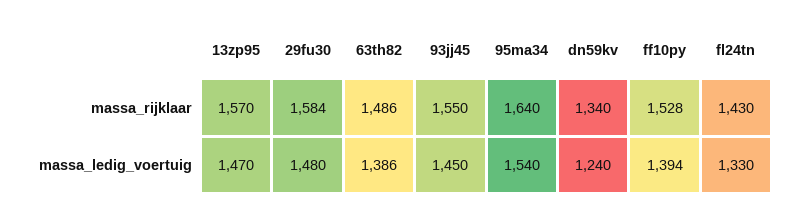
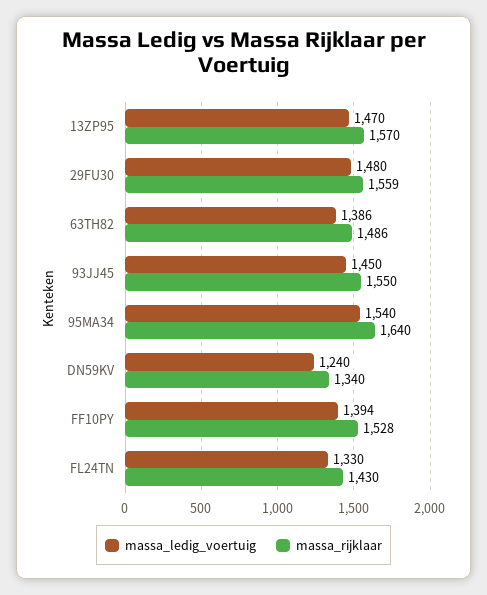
  {
    "massa_rijklaar": {
      "13zp95": 1570,
-     "29fu30": 1584,
+     "29fu30": 1559,
      "63th82": 1486,
      "93jj45": 1550,
      "95ma34": 1640,
      "dn59kv": 1340,
      "ff10py": 1528,
      "fl24tn": 1430
    },
    "massa_ledig_voertuig": {
      "13zp95": 1470,
      "29fu30": 1480,
      "63th82": 1386,
      "93jj45": 1450,
      "95ma34": 1540,
      "dn59kv": 1240,
      "ff10py": 1394,
      "fl24tn": 1330
    }
  }

